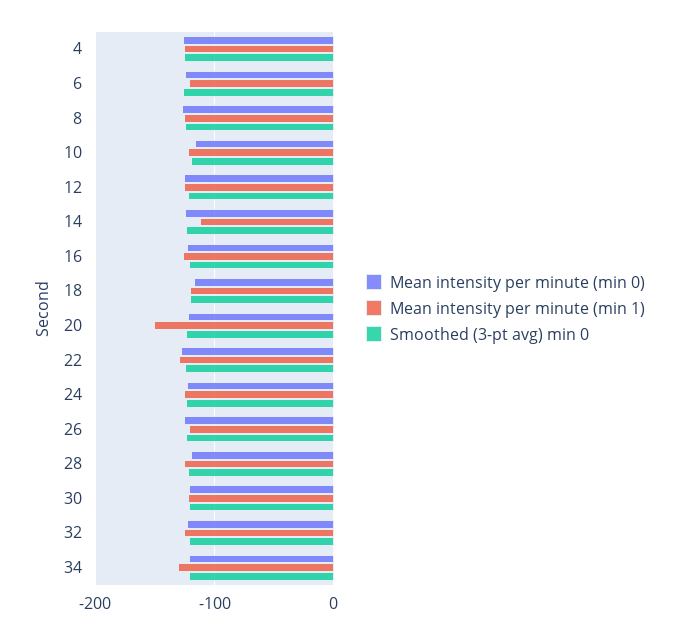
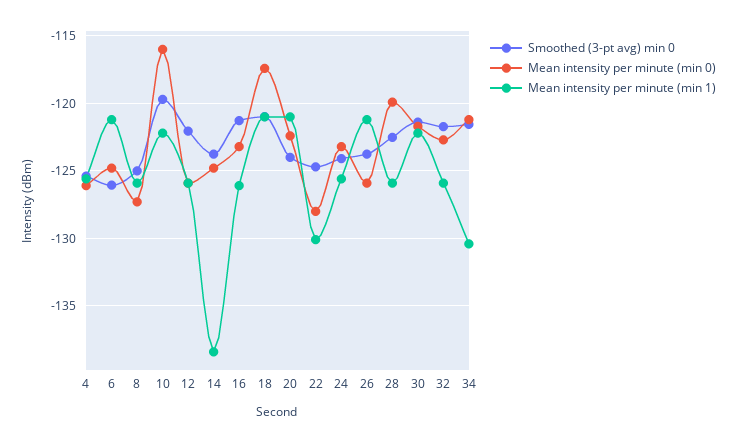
  {
    "Mean intensity per minute (min 0)": {
      "4": -126,
      "6": -125,
      "8": -127.5,
      "10": -116,
      "12": -126,
      "14": -125,
      "16": -123,
      "18": -117.5,
      "20": -122.5,
      "22": -128,
      "24": -123,
      "26": -126,
      "28": -120,
      "30": -121.5,
      "32": -122.5,
      "34": -121
    },
    "Mean intensity per minute (min 1)": {
      "4": -125.5,
      "6": -121,
      "8": -126,
      "10": -122,
      "12": -126,
-     "14": -110,
+     "14": -138.5,
      "16": -126,
      "18": -121,
-     "20": -150,
+     "20": -121,
      "22": -130,
      "24": -125.5,
      "26": -121,
      "28": -126,
      "30": -122,
      "32": -126,
      "34": -130.5
    },
    "Smoothed (3-pt avg) min 0": {
      "4": -125.5,
      "6": -126,
      "8": -125,
      "10": -119.5,
      "12": -122,
      "14": -124,
      "16": -121.5,
      "18": -121,
      "20": -124,
      "22": -124.5,
      "24": -124,
      "26": -124,
      "28": -122.5,
      "30": -121.5,
      "32": -121.5,
      "34": -121.5
    }
  }

